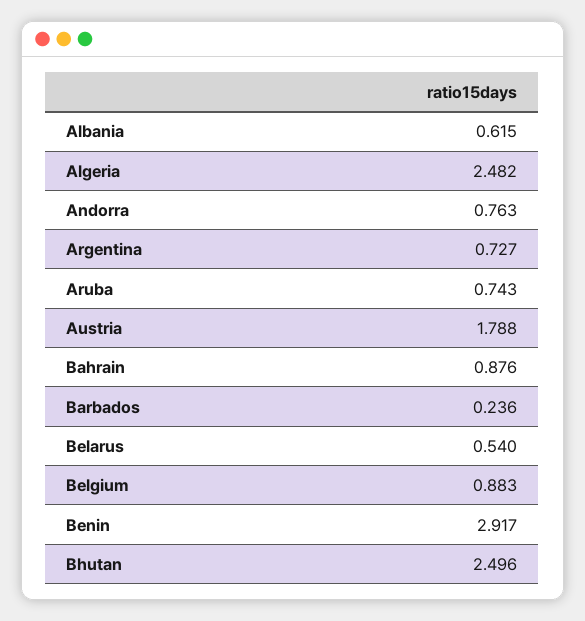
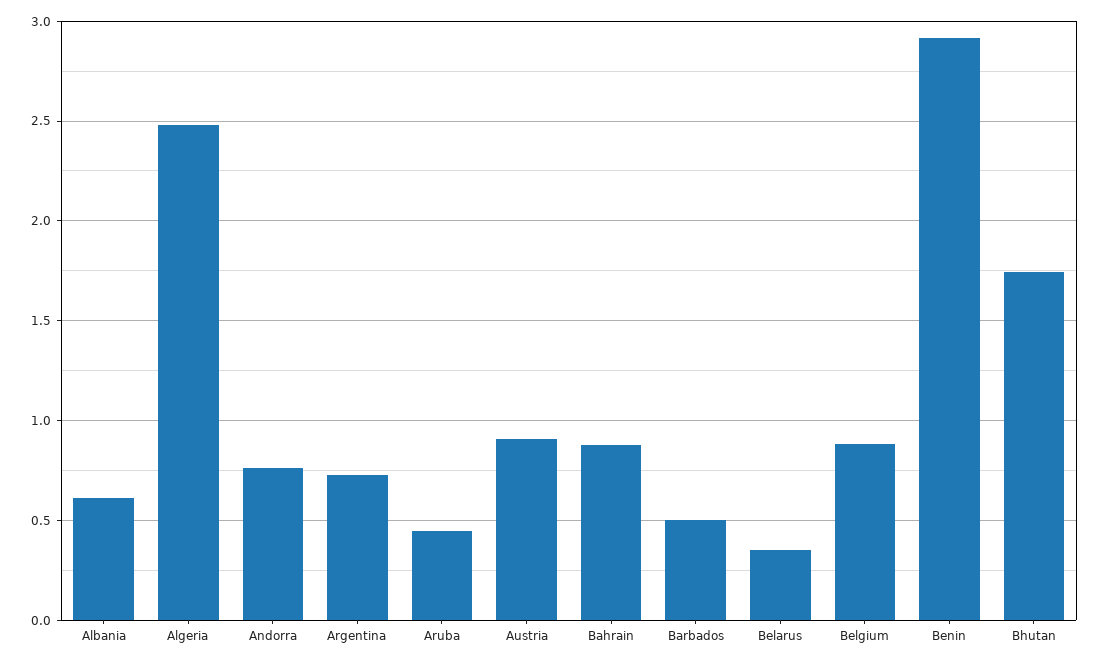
  {
    "Albania": 0.615,
    "Algeria": 2.482,
    "Andorra": 0.763,
    "Argentina": 0.727,
-   "Aruba": 0.743,
+   "Aruba": 0.45,
-   "Austria": 1.788,
+   "Austria": 0.9,
    "Bahrain": 0.876,
-   "Barbados": 0.236,
+   "Barbados": 0.5,
-   "Belarus": 0.54,
+   "Belarus": 0.35,
    "Belgium": 0.883,
    "Benin": 2.917,
-   "Bhutan": 2.496
+   "Bhutan": 1.75
  }

